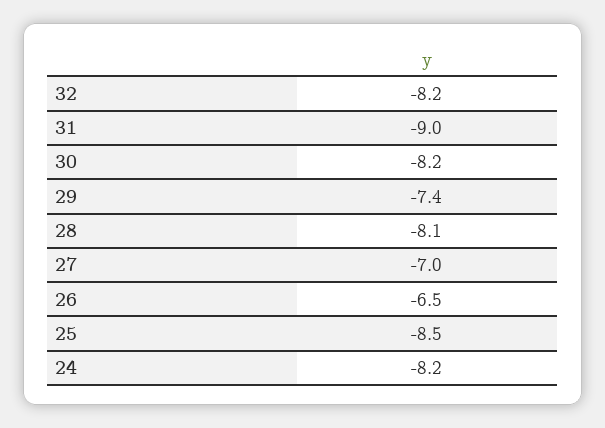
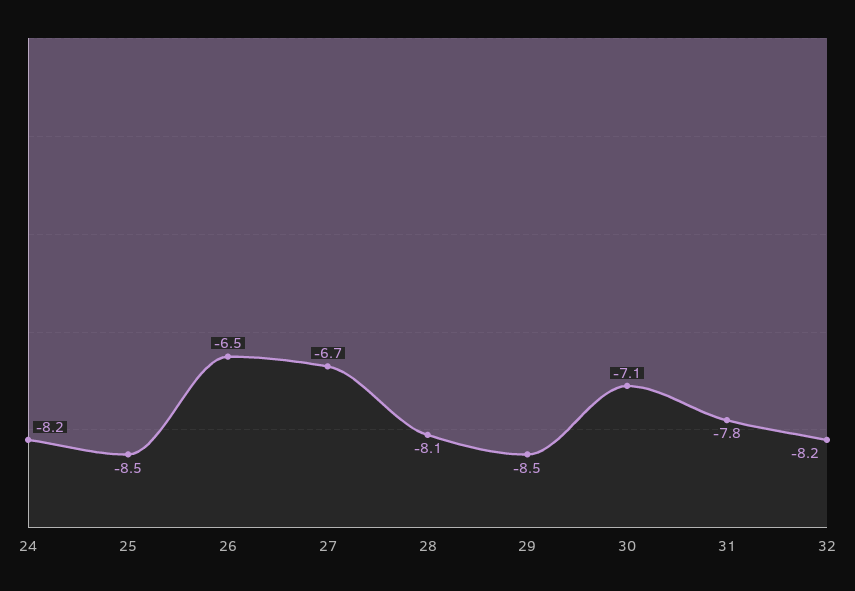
  {
    "32": -8.2,
-   "31": -9,
+   "31": -7.8,
-   "30": -8.2,
+   "30": -7.1,
-   "29": -7.4,
+   "29": -8.5,
    "28": -8.1,
-   "27": -7,
+   "27": -6.7,
    "26": -6.5,
    "25": -8.5,
    "24": -8.2
  }

